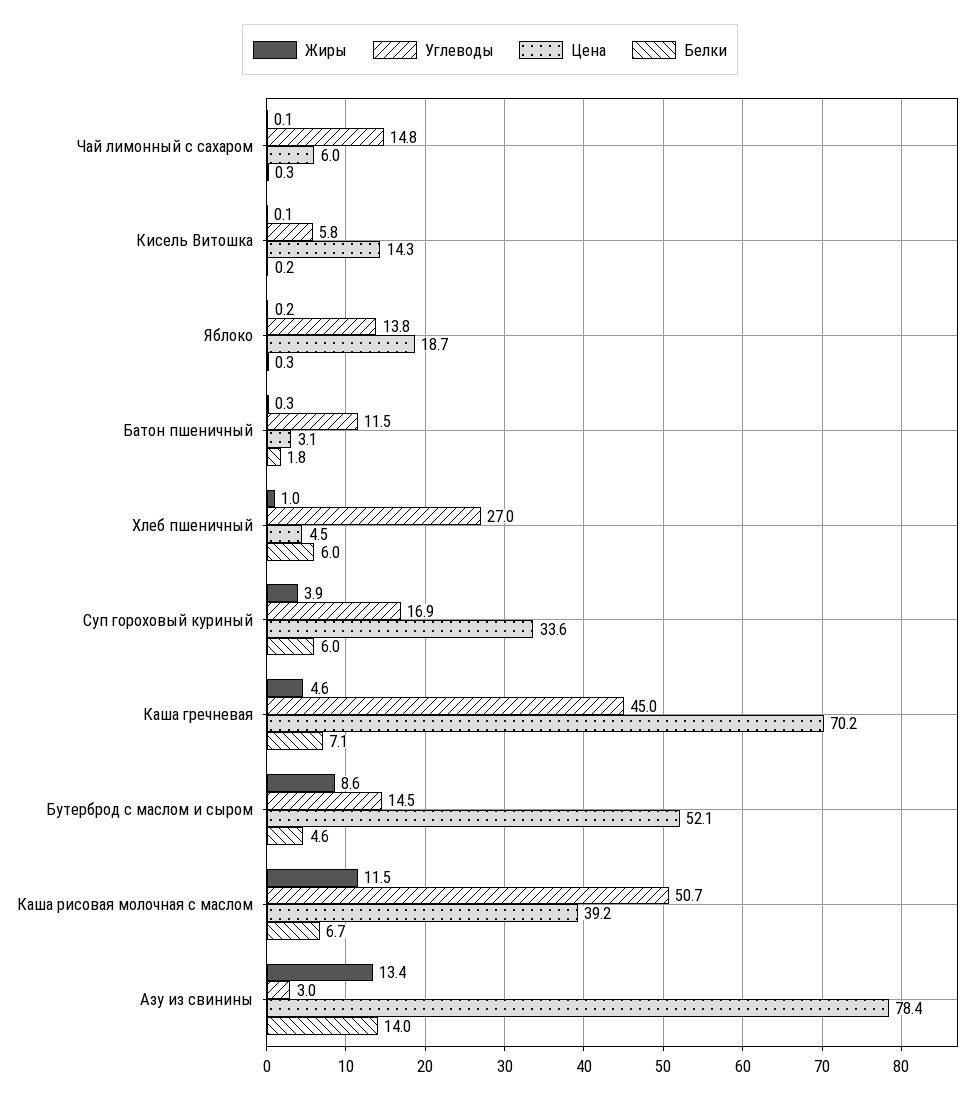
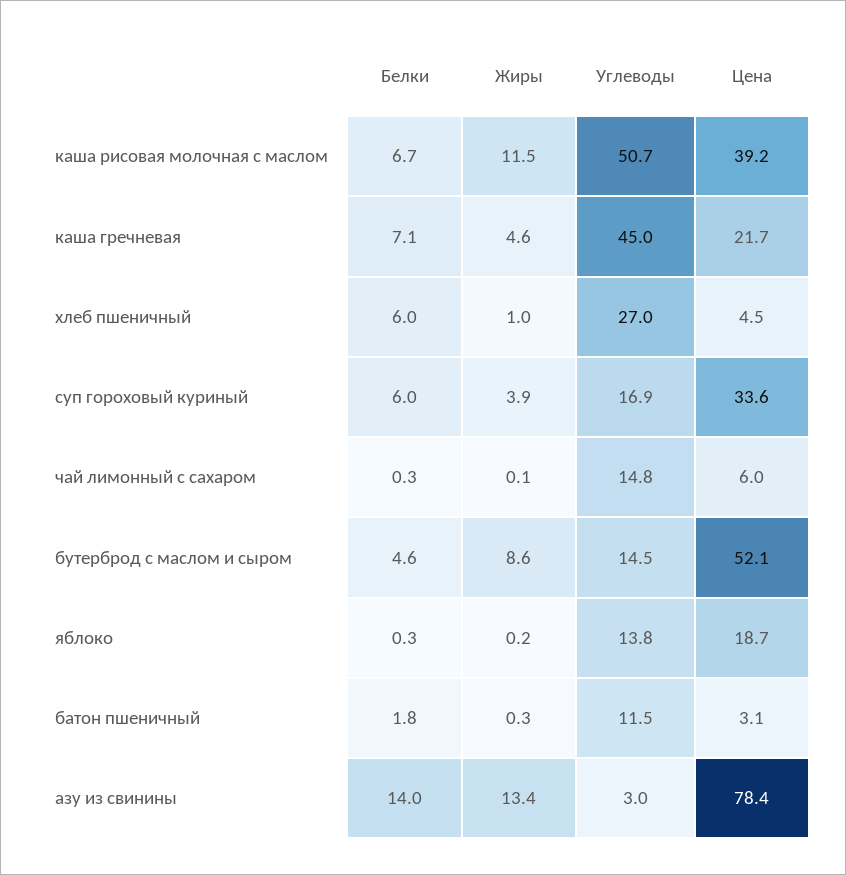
  {
    "Жиры": {
      "Чай лимонный с сахаром": 0.1,
-     "Кисель Витошка": 0.1,
      "Яблоко": 0.2,
      "Батон пшеничный": 0.3,
      "Хлеб пшеничный": 1,
      "Суп гороховый куриный": 3.9,
      "Каша гречневая": 4.6,
      "Бутерброд с маслом и сыром": 8.6,
      "Каша рисовая молочная с маслом": 11.5,
      "Азу из свинины": 13.4
    },
    "Углеводы": {
      "Чай лимонный с сахаром": 14.8,
-     "Кисель Витошка": 5.8,
      "Яблоко": 13.8,
      "Батон пшеничный": 11.5,
      "Хлеб пшеничный": 27,
      "Суп гороховый куриный": 16.9,
      "Каша гречневая": 45,
      "Бутерброд с маслом и сыром": 14.5,
      "Каша рисовая молочная с маслом": 50.7,
      "Азу из свинины": 3
    },
    "Цена": {
      "Чай лимонный с сахаром": 6,
-     "Кисель Витошка": 14.3,
      "Яблоко": 18.7,
      "Батон пшеничный": 3.1,
      "Хлеб пшеничный": 4.5,
      "Суп гороховый куриный": 33.6,
-     "Каша гречневая": 70.2,
+     "Каша гречневая": 21.7,
      "Бутерброд с маслом и сыром": 52.1,
      "Каша рисовая молочная с маслом": 39.2,
      "Азу из свинины": 78.4
    },
    "Белки": {
      "Чай лимонный с сахаром": 0.3,
-     "Кисель Витошка": 0.2,
      "Яблоко": 0.3,
      "Батон пшеничный": 1.8,
      "Хлеб пшеничный": 6,
      "Суп гороховый куриный": 6,
      "Каша гречневая": 7.1,
      "Бутерброд с маслом и сыром": 4.6,
      "Каша рисовая молочная с маслом": 6.7,
      "Азу из свинины": 14
    }
  }

